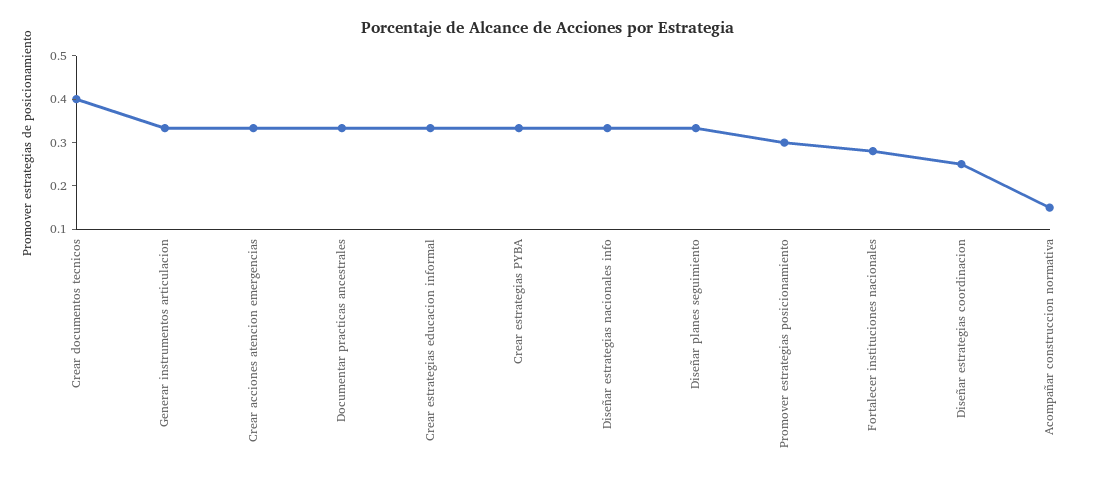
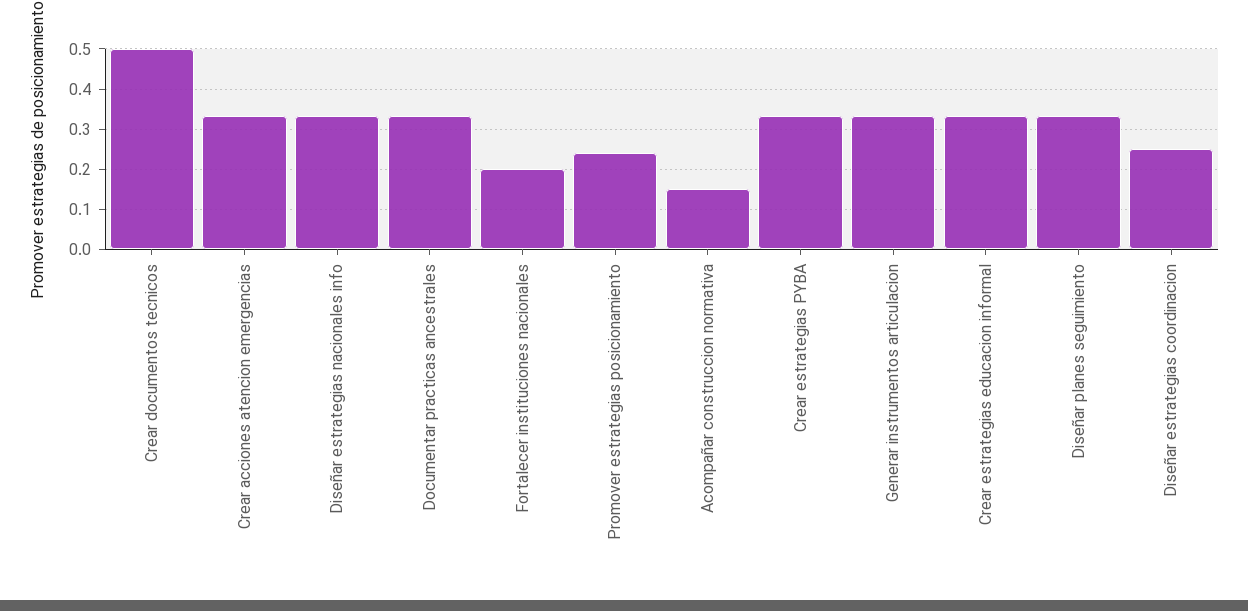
  {
-   "Crear documentos tecnicos": 0.4,
+   "Crear documentos tecnicos": 0.5,
    "Generar instrumentos articulacion": 0.34,
    "Crear acciones atencion emergencias": 0.34,
    "Documentar practicas ancestrales": 0.34,
    "Crear estrategias educacion informal": 0.34,
    "Crear estrategias PYBA": 0.34,
    "Diseñar estrategias nacionales info": 0.34,
    "Diseñar planes seguimiento": 0.34,
-   "Promover estrategias posicionamiento": 0.3,
+   "Promover estrategias posicionamiento": 0.24,
-   "Fortalecer instituciones nacionales": 0.28,
+   "Fortalecer instituciones nacionales": 0.2,
    "Diseñar estrategias coordinacion": 0.26,
    "Acompañar construccion normativa": 0.16
  }

